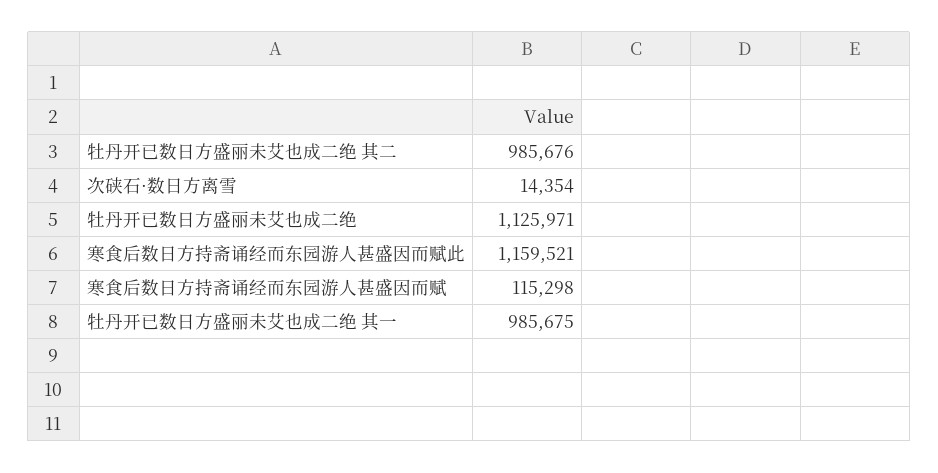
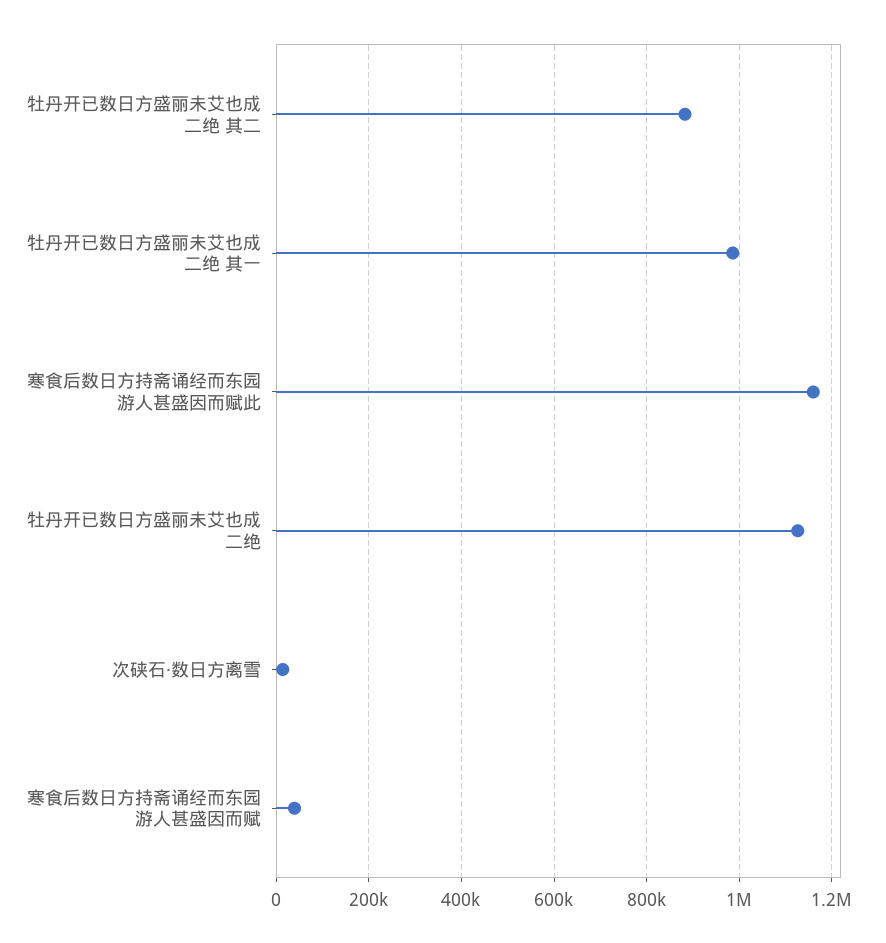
  {
-   "牡丹开已数日方盛丽未艾也成二绝 其二": 985676,
+   "牡丹开已数日方盛丽未艾也成二绝 其二": 880000,
    "次硖石·数日方离雪": 14354,
    "牡丹开已数日方盛丽未艾也成二绝": 1125971,
    "寒食后数日方持斋诵经而东园游人甚盛因而赋此": 1159521,
-   "寒食后数日方持斋诵经而东园游人甚盛因而赋": 115298,
+   "寒食后数日方持斋诵经而东园游人甚盛因而赋": 40000,
    "牡丹开已数日方盛丽未艾也成二绝 其一": 985675
  }

